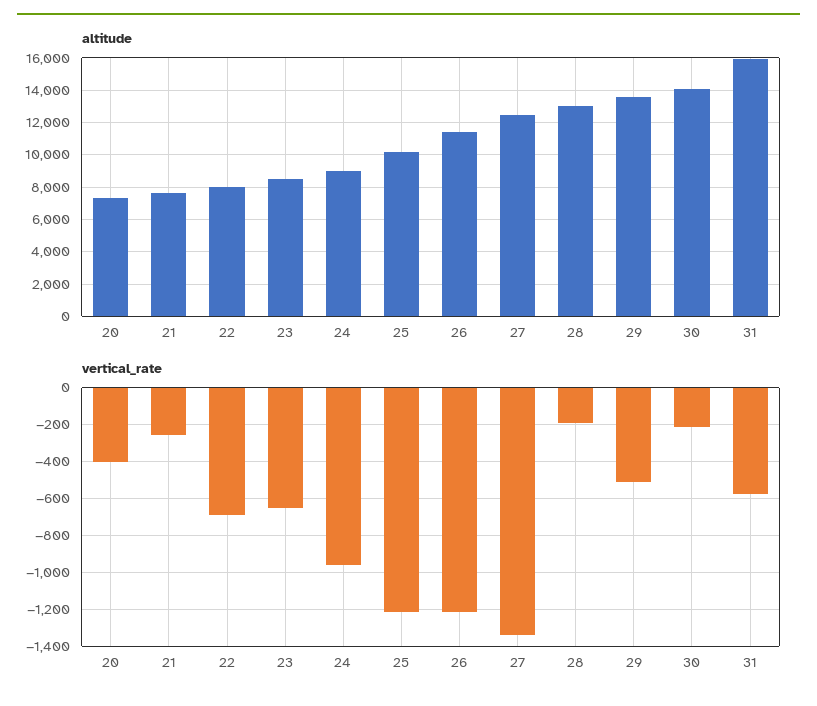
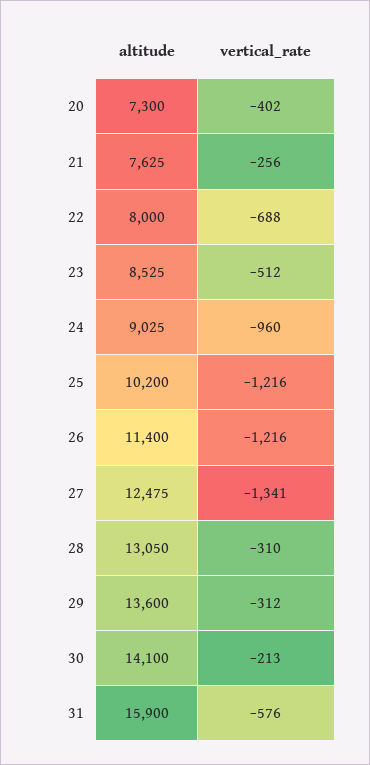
  {
    "altitude": {
      "20": 7300,
      "21": 7625,
      "22": 8000,
      "23": 8525,
      "24": 9025,
      "25": 10200,
      "26": 11400,
      "27": 12475,
      "28": 13050,
      "29": 13600,
      "30": 14100,
      "31": 15900
    },
    "vertical_rate": {
      "20": -402,
      "21": -256,
      "22": -688,
-     "23": -650,
+     "23": -512,
      "24": -960,
      "25": -1216,
      "26": -1216,
      "27": -1341,
-     "28": -200,
+     "28": -310,
-     "29": -500,
+     "29": -312,
      "30": -213,
      "31": -576
    }
  }

